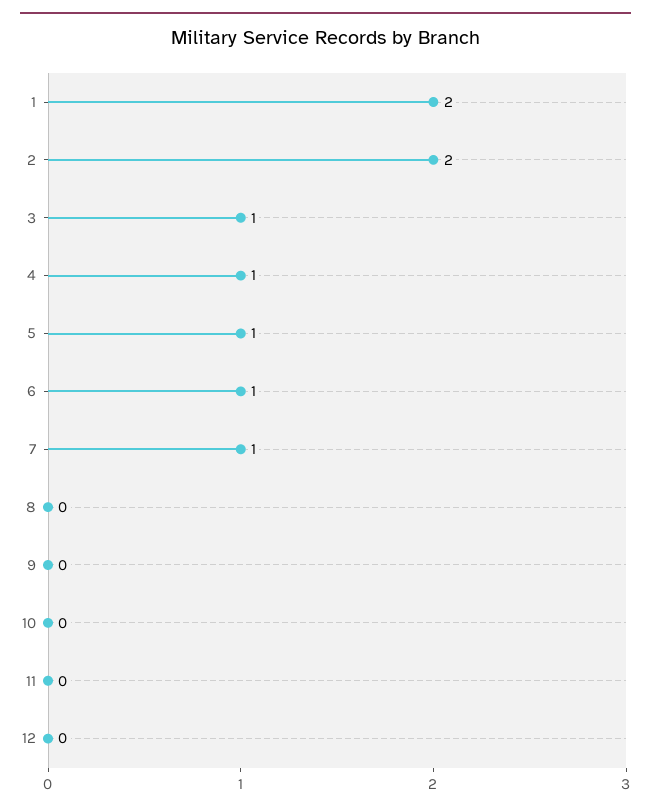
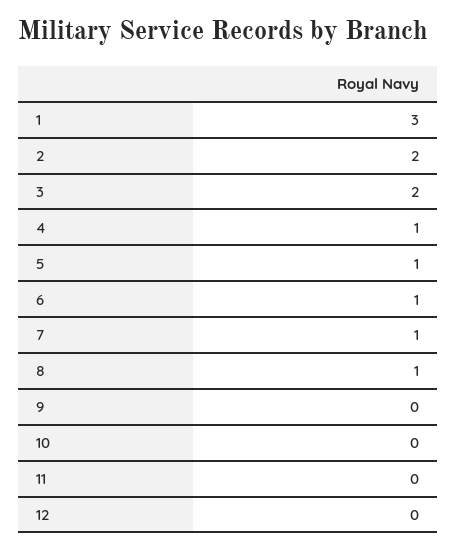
  {
-   "1": 2,
+   "1": 3,
    "2": 2,
-   "3": 1,
+   "3": 2,
    "4": 1,
    "5": 1,
    "6": 1,
    "7": 1,
-   "8": 0,
+   "8": 1,
    "9": 0,
    "10": 0,
    "11": 0,
    "12": 0
  }

